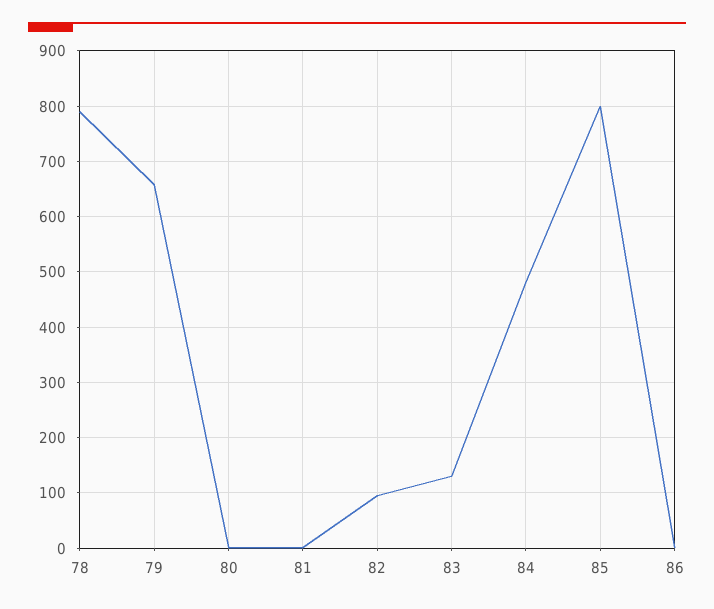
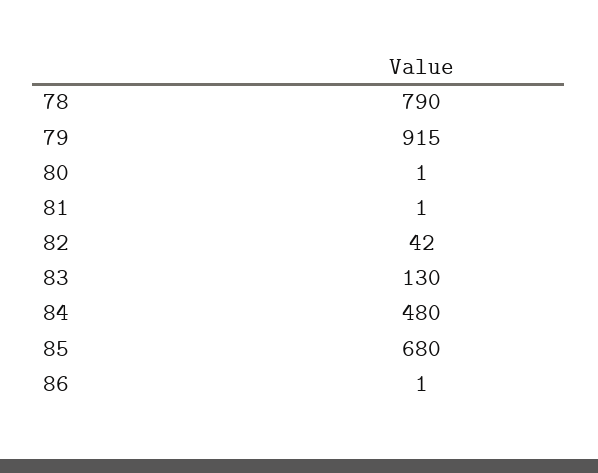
  {
    "78": 790,
-   "79": 660,
+   "79": 915,
    "80": 1,
    "81": 1,
-   "82": 100,
+   "82": 42,
    "83": 130,
    "84": 480,
-   "85": 800,
+   "85": 680,
    "86": 1
  }

